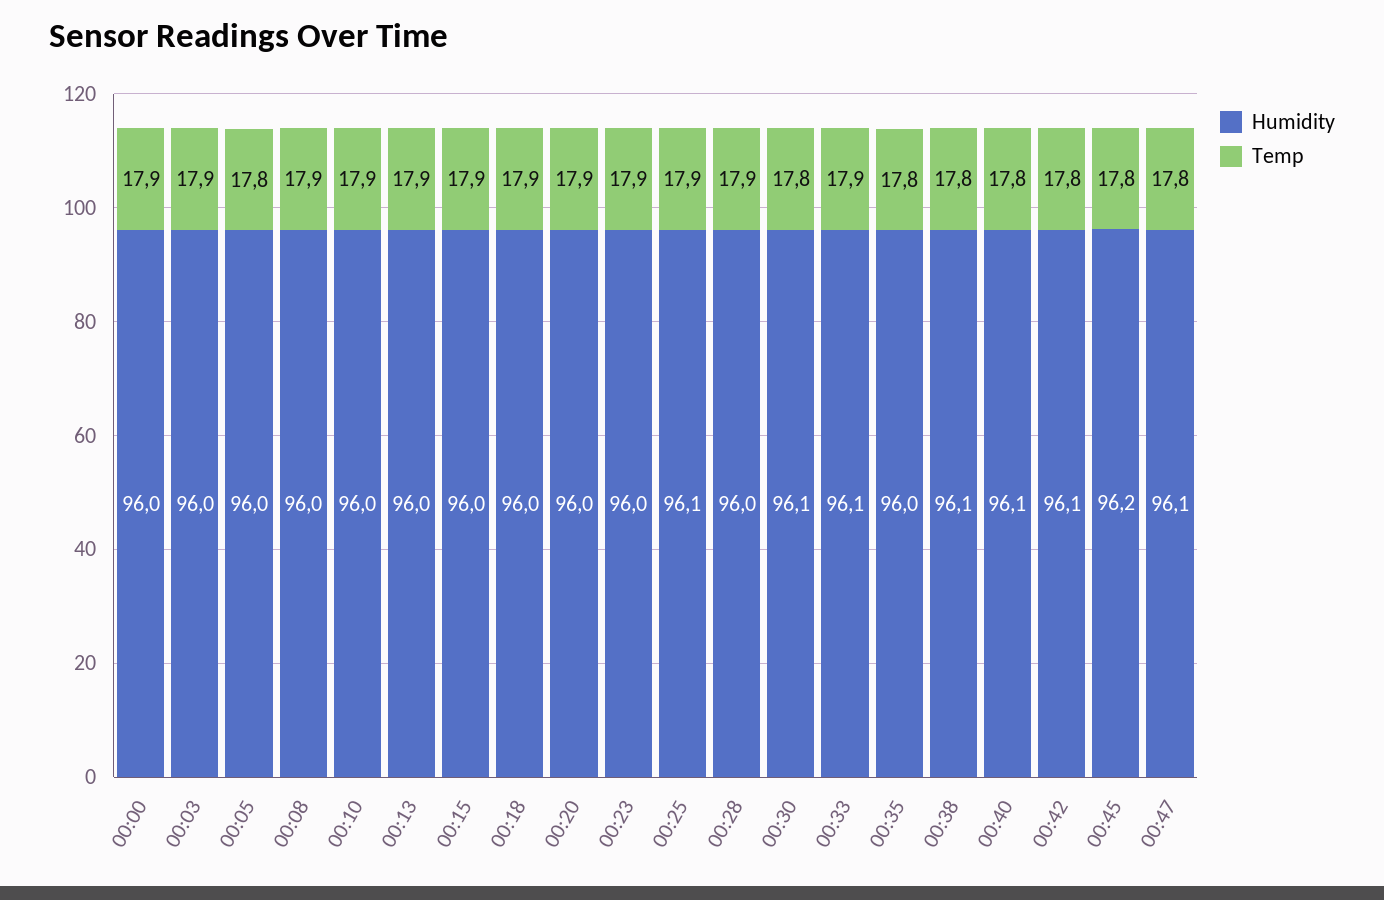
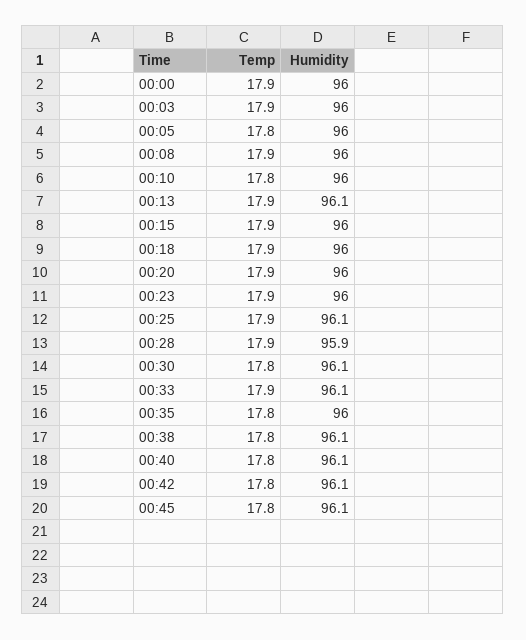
  {
    "Humidity": {
      "00:00": 96,
      "00:03": 96,
      "00:05": 96,
      "00:08": 96,
      "00:10": 96,
-     "00:13": 96,
+     "00:13": 96.1,
      "00:15": 96,
      "00:18": 96,
      "00:20": 96,
      "00:23": 96,
      "00:25": 96.1,
-     "00:28": 96,
+     "00:28": 95.9,
      "00:30": 96.1,
      "00:33": 96.1,
      "00:35": 96,
      "00:38": 96.1,
      "00:40": 96.1,
      "00:42": 96.1,
-     "00:45": 96.2,
+     "00:45": 96.1
-     "00:47": 96.1
    },
    "Temp": {
      "00:00": 17.9,
      "00:03": 17.9,
      "00:05": 17.8,
      "00:08": 17.9,
-     "00:10": 17.9,
+     "00:10": 17.8,
      "00:13": 17.9,
      "00:15": 17.9,
      "00:18": 17.9,
      "00:20": 17.9,
      "00:23": 17.9,
      "00:25": 17.9,
      "00:28": 17.9,
      "00:30": 17.8,
      "00:33": 17.9,
      "00:35": 17.8,
      "00:38": 17.8,
      "00:40": 17.8,
      "00:42": 17.8,
-     "00:45": 17.8,
+     "00:45": 17.8
-     "00:47": 17.8
    }
  }

